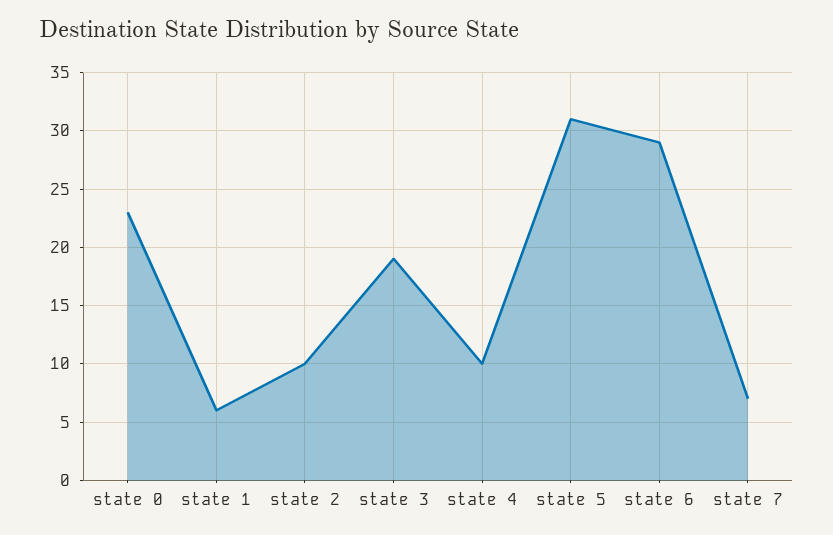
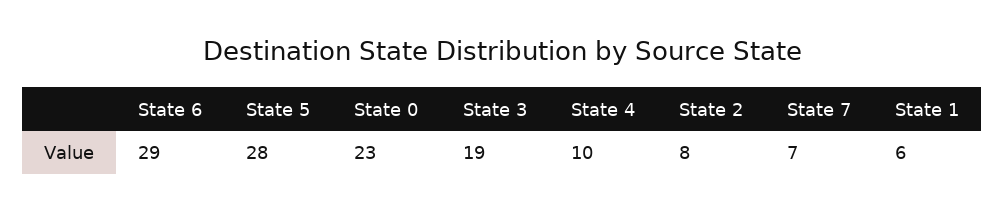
  {
    "state 0": 23,
    "state 1": 6,
-   "state 2": 10,
+   "state 2": 8,
    "state 3": 19,
    "state 4": 10,
-   "state 5": 31,
+   "state 5": 28,
    "state 6": 29,
    "state 7": 7
  }

